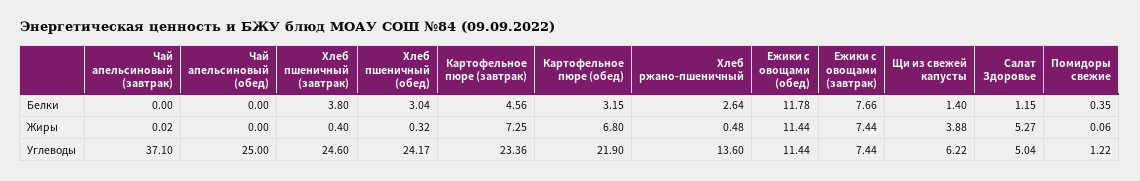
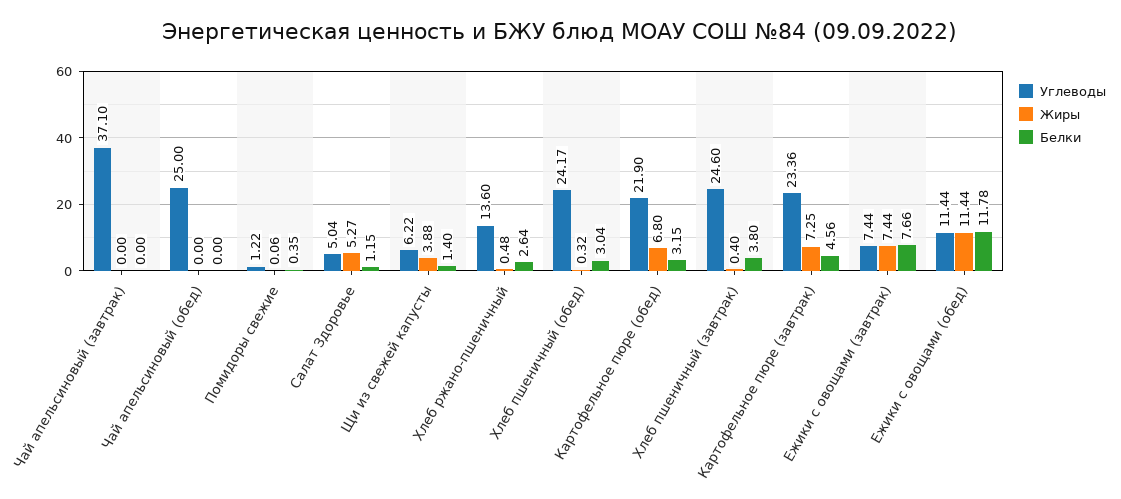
  {
    "Белки": {
      "Чай апельсиновый (завтрак)": 0,
      "Чай апельсиновый (обед)": 0,
      "Хлеб пшеничный (завтрак)": 3.8,
      "Хлеб пшеничный (обед)": 3.04,
      "Картофельное пюре (завтрак)": 4.56,
      "Картофельное пюре (обед)": 3.15,
      "Хлеб ржано-пшеничный": 2.64,
      "Ежики с овощами (обед)": 11.78,
      "Ежики с овощами (завтрак)": 7.66,
      "Щи из свежей капусты": 1.4,
      "Салат Здоровье": 1.15,
      "Помидоры свежие": 0.35
    },
    "Жиры": {
-     "Чай апельсиновый (завтрак)": 0.02,
+     "Чай апельсиновый (завтрак)": 0,
      "Чай апельсиновый (обед)": 0,
      "Хлеб пшеничный (завтрак)": 0.4,
      "Хлеб пшеничный (обед)": 0.32,
      "Картофельное пюре (завтрак)": 7.25,
      "Картофельное пюре (обед)": 6.8,
      "Хлеб ржано-пшеничный": 0.48,
      "Ежики с овощами (обед)": 11.44,
      "Ежики с овощами (завтрак)": 7.44,
      "Щи из свежей капусты": 3.88,
      "Салат Здоровье": 5.27,
      "Помидоры свежие": 0.06
    },
    "Углеводы": {
      "Чай апельсиновый (завтрак)": 37.1,
      "Чай апельсиновый (обед)": 25,
      "Хлеб пшеничный (завтрак)": 24.6,
      "Хлеб пшеничный (обед)": 24.17,
      "Картофельное пюре (завтрак)": 23.36,
      "Картофельное пюре (обед)": 21.9,
      "Хлеб ржано-пшеничный": 13.6,
      "Ежики с овощами (обед)": 11.44,
      "Ежики с овощами (завтрак)": 7.44,
      "Щи из свежей капусты": 6.22,
      "Салат Здоровье": 5.04,
      "Помидоры свежие": 1.22
    }
  }

